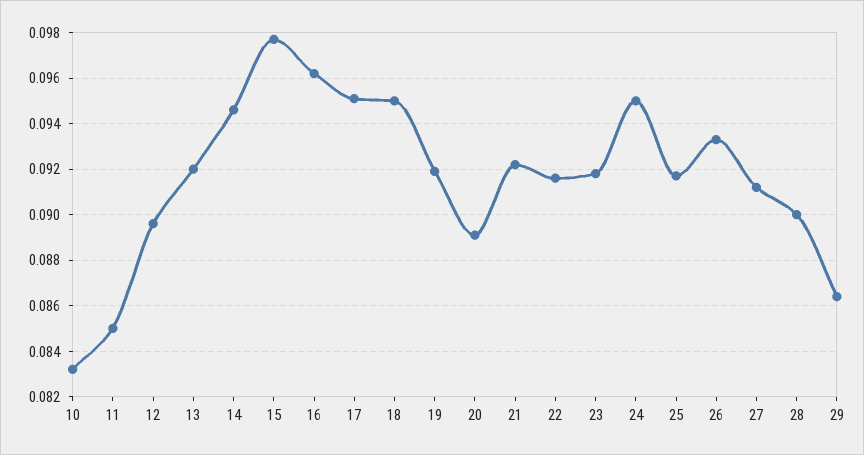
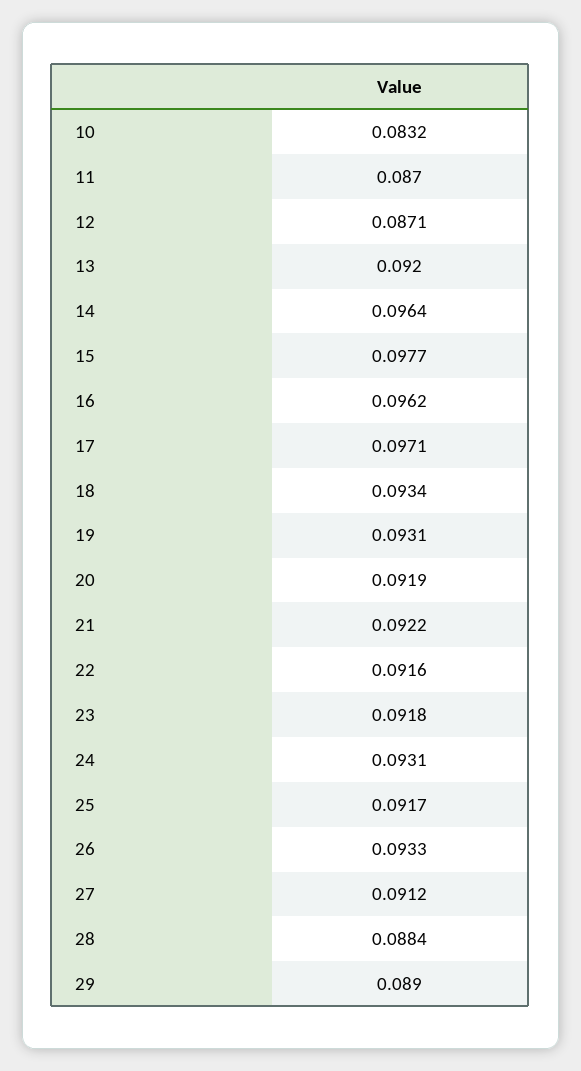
  {
    "10": 0.0832,
-   "11": 0.085,
+   "11": 0.087,
-   "12": 0.0895,
+   "12": 0.0871,
    "13": 0.092,
-   "14": 0.0945,
+   "14": 0.0964,
    "15": 0.0977,
    "16": 0.0962,
-   "17": 0.095,
+   "17": 0.0971,
-   "18": 0.095,
+   "18": 0.0934,
-   "19": 0.092,
+   "19": 0.0931,
-   "20": 0.089,
+   "20": 0.0919,
    "21": 0.0922,
    "22": 0.0916,
    "23": 0.0918,
-   "24": 0.095,
+   "24": 0.0931,
    "25": 0.0917,
    "26": 0.0933,
    "27": 0.0912,
-   "28": 0.09,
+   "28": 0.0884,
-   "29": 0.0865
+   "29": 0.089
  }

